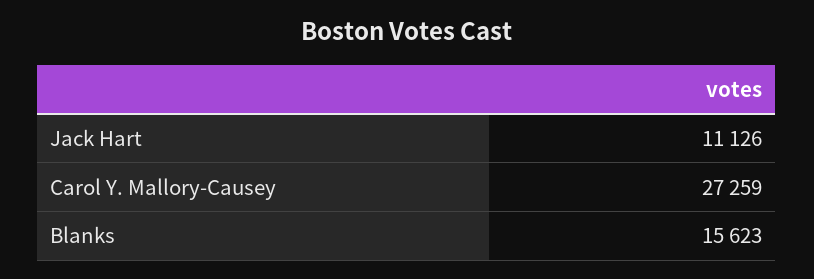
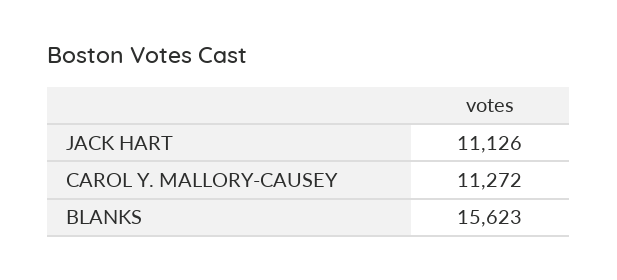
  {
    "Jack Hart": 11126,
-   "Carol Y. Mallory-Causey": 27259,
+   "Carol Y. Mallory-Causey": 11272,
    "Blanks": 15623
  }

